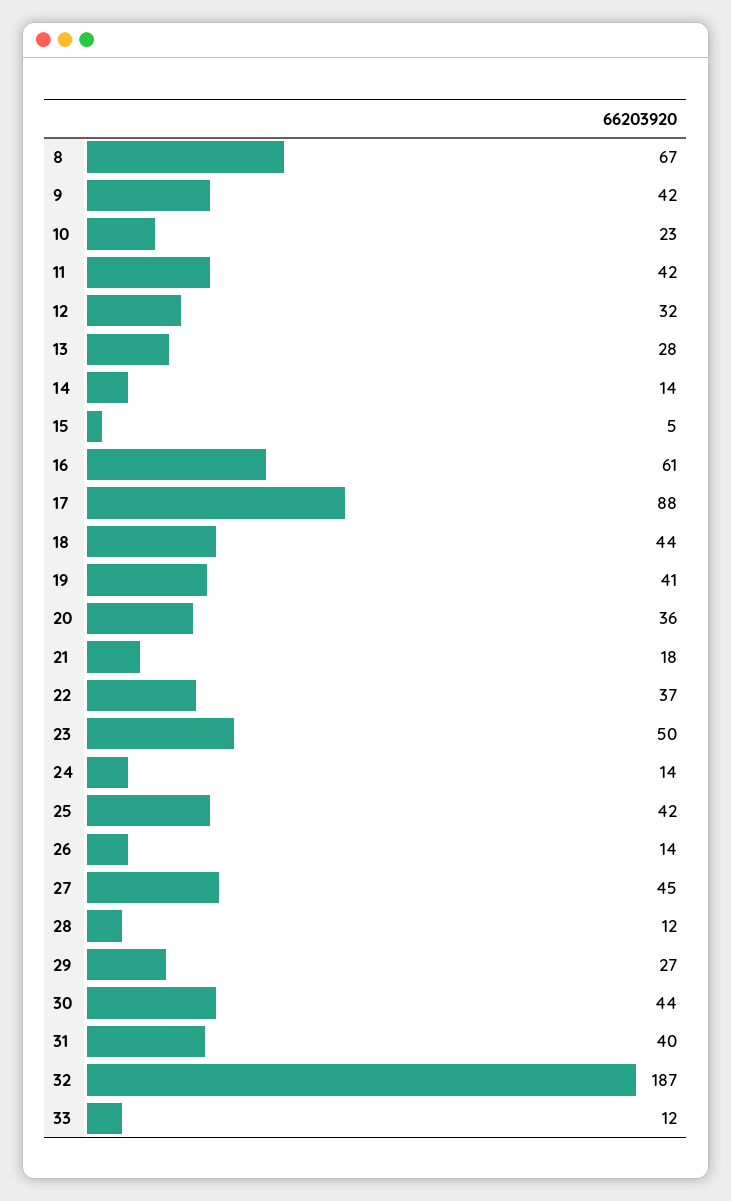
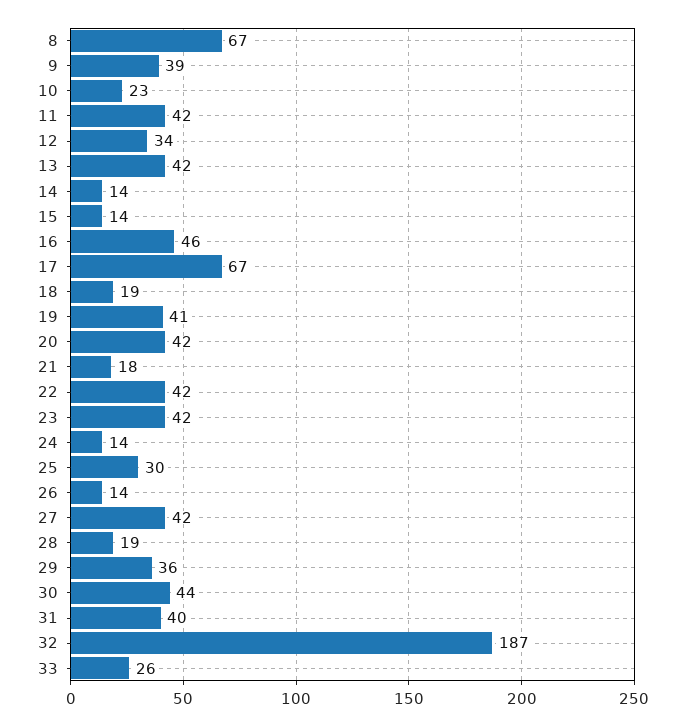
  {
    "8": 67,
-   "9": 42,
+   "9": 39,
    "10": 23,
    "11": 42,
-   "12": 32,
+   "12": 34,
-   "13": 28,
+   "13": 42,
    "14": 14,
-   "15": 5,
+   "15": 14,
-   "16": 61,
+   "16": 46,
-   "17": 88,
+   "17": 67,
-   "18": 44,
+   "18": 19,
    "19": 41,
-   "20": 36,
+   "20": 42,
    "21": 18,
-   "22": 37,
+   "22": 42,
-   "23": 50,
+   "23": 42,
    "24": 14,
-   "25": 42,
+   "25": 30,
    "26": 14,
-   "27": 45,
+   "27": 42,
-   "28": 12,
+   "28": 19,
-   "29": 27,
+   "29": 36,
    "30": 44,
    "31": 40,
    "32": 187,
-   "33": 12
+   "33": 26
  }

